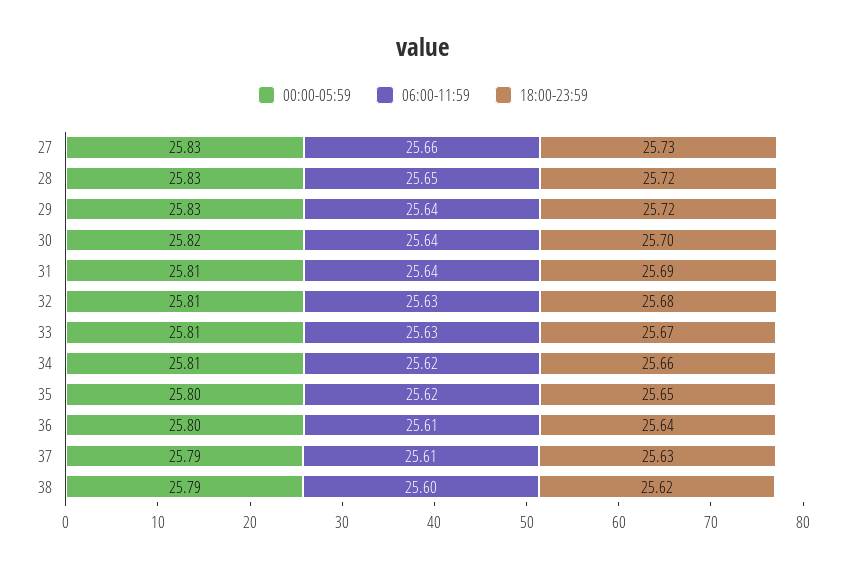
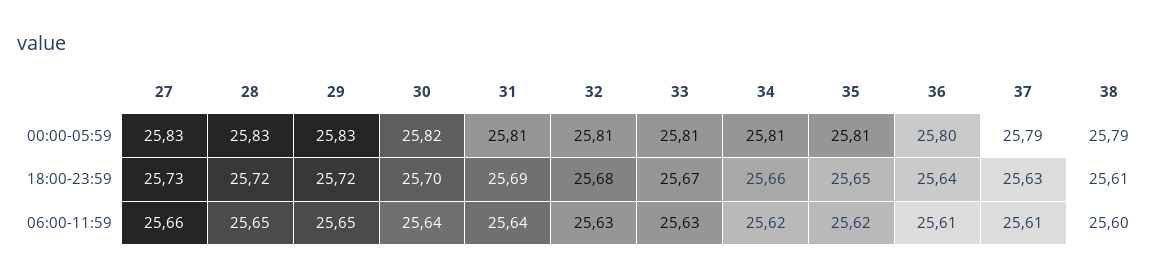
  {
    "00:00-05:59": {
      "27": 25.83,
      "28": 25.83,
      "29": 25.83,
      "30": 25.82,
      "31": 25.81,
      "32": 25.81,
      "33": 25.81,
      "34": 25.81,
-     "35": 25.8,
+     "35": 25.81,
      "36": 25.8,
      "37": 25.79,
      "38": 25.79
    },
    "06:00-11:59": {
      "27": 25.66,
      "28": 25.65,
-     "29": 25.64,
+     "29": 25.65,
      "30": 25.64,
      "31": 25.64,
      "32": 25.63,
      "33": 25.63,
      "34": 25.62,
      "35": 25.62,
      "36": 25.61,
      "37": 25.61,
      "38": 25.6
    },
    "18:00-23:59": {
      "27": 25.73,
      "28": 25.72,
      "29": 25.72,
      "30": 25.7,
      "31": 25.69,
      "32": 25.68,
      "33": 25.67,
      "34": 25.66,
      "35": 25.65,
      "36": 25.64,
      "37": 25.63,
-     "38": 25.62
+     "38": 25.61
    }
  }

